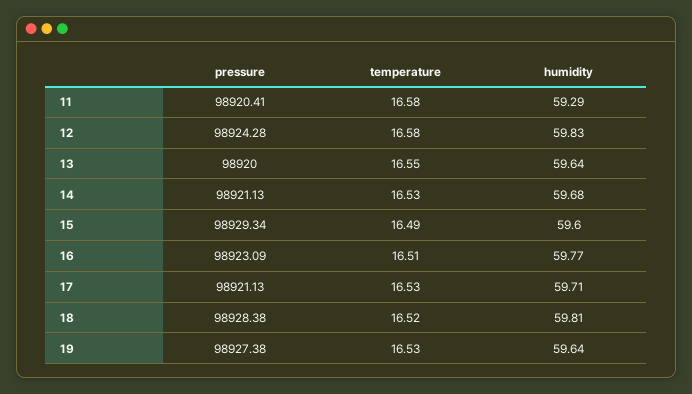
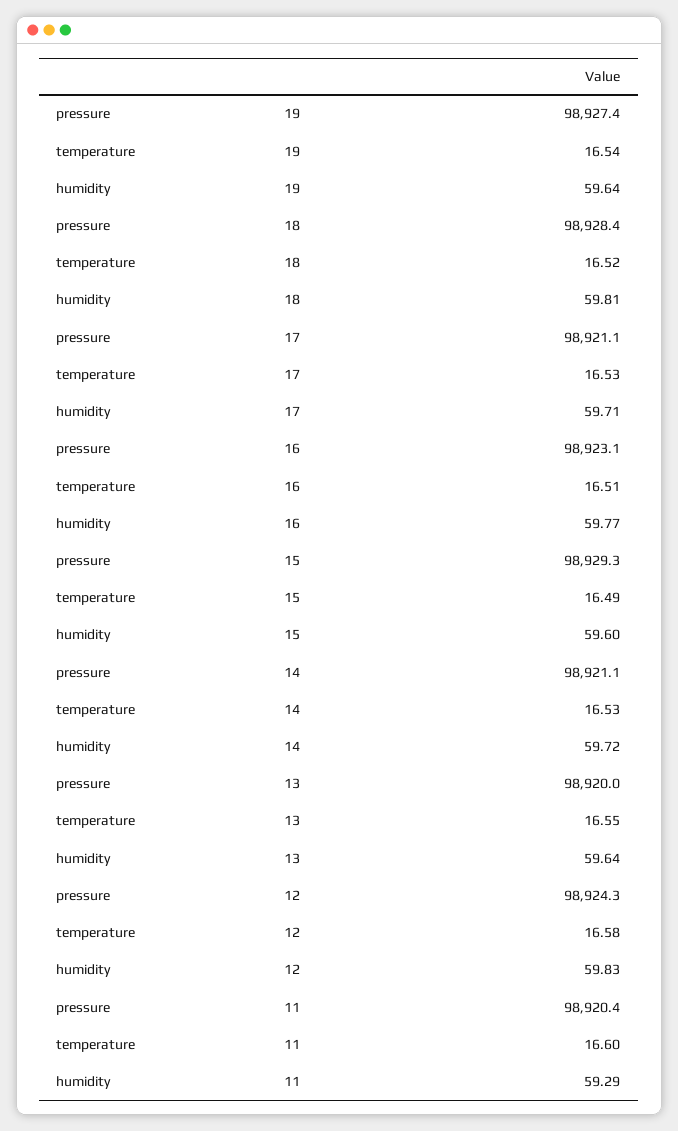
  {
    "pressure": {
      "11": 98920.41,
      "12": 98924.28,
      "13": 98920,
      "14": 98921.13,
      "15": 98929.34,
      "16": 98923.09,
      "17": 98921.13,
      "18": 98928.38,
      "19": 98927.38
    },
    "temperature": {
-     "11": 16.58,
+     "11": 16.6,
      "12": 16.58,
      "13": 16.55,
      "14": 16.53,
      "15": 16.49,
      "16": 16.51,
      "17": 16.53,
      "18": 16.52,
-     "19": 16.53
+     "19": 16.54
    },
    "humidity": {
      "11": 59.29,
      "12": 59.83,
      "13": 59.64,
-     "14": 59.68,
+     "14": 59.72,
      "15": 59.6,
      "16": 59.77,
      "17": 59.71,
      "18": 59.81,
      "19": 59.64
    }
  }

